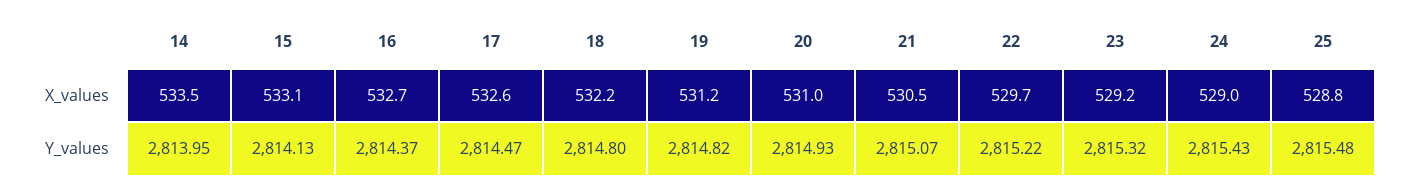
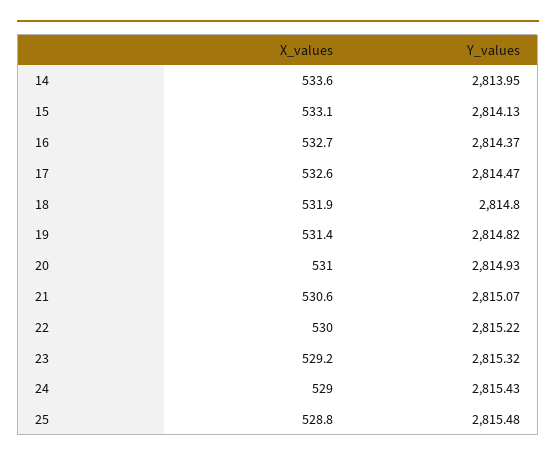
  {
    "14": {
-     "X_values": 533.5,
+     "X_values": 533.6,
      "Y_values": 2813.95
    },
    "15": {
      "X_values": 533.1,
      "Y_values": 2814.13
    },
    "16": {
      "X_values": 532.7,
      "Y_values": 2814.37
    },
    "17": {
      "X_values": 532.6,
      "Y_values": 2814.47
    },
    "18": {
-     "X_values": 532.2,
+     "X_values": 531.9,
      "Y_values": 2814.8
    },
    "19": {
-     "X_values": 531.2,
+     "X_values": 531.4,
      "Y_values": 2814.82
    },
    "20": {
      "X_values": 531,
      "Y_values": 2814.93
    },
    "21": {
-     "X_values": 530.5,
+     "X_values": 530.6,
      "Y_values": 2815.07
    },
    "22": {
-     "X_values": 529.7,
+     "X_values": 530,
      "Y_values": 2815.22
    },
    "23": {
      "X_values": 529.2,
      "Y_values": 2815.32
    },
    "24": {
      "X_values": 529,
      "Y_values": 2815.43
    },
    "25": {
      "X_values": 528.8,
      "Y_values": 2815.48
    }
  }

